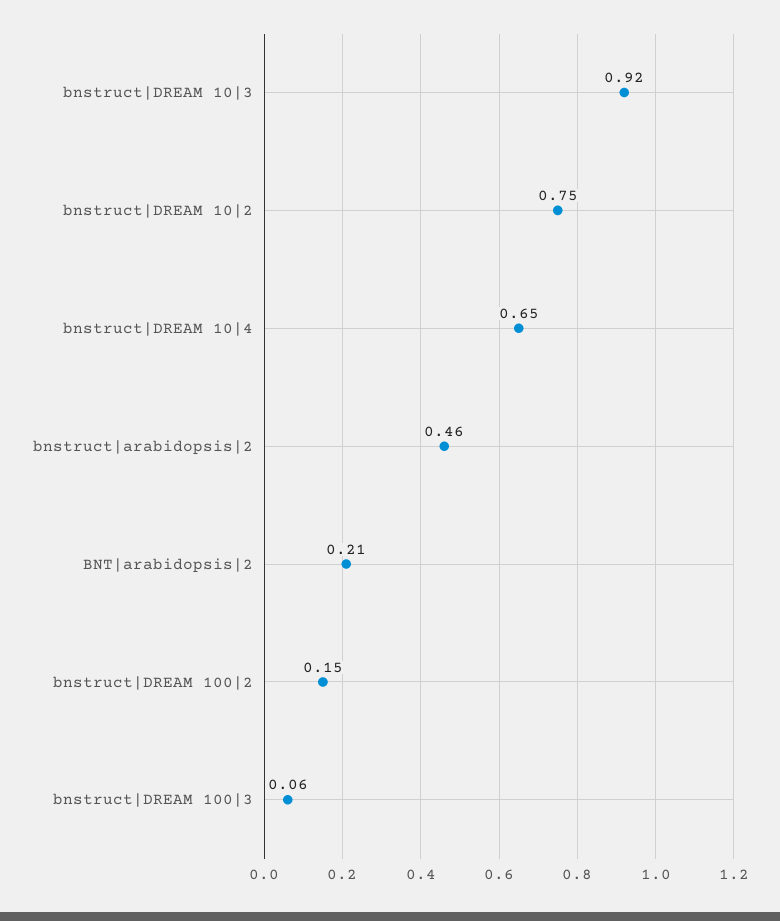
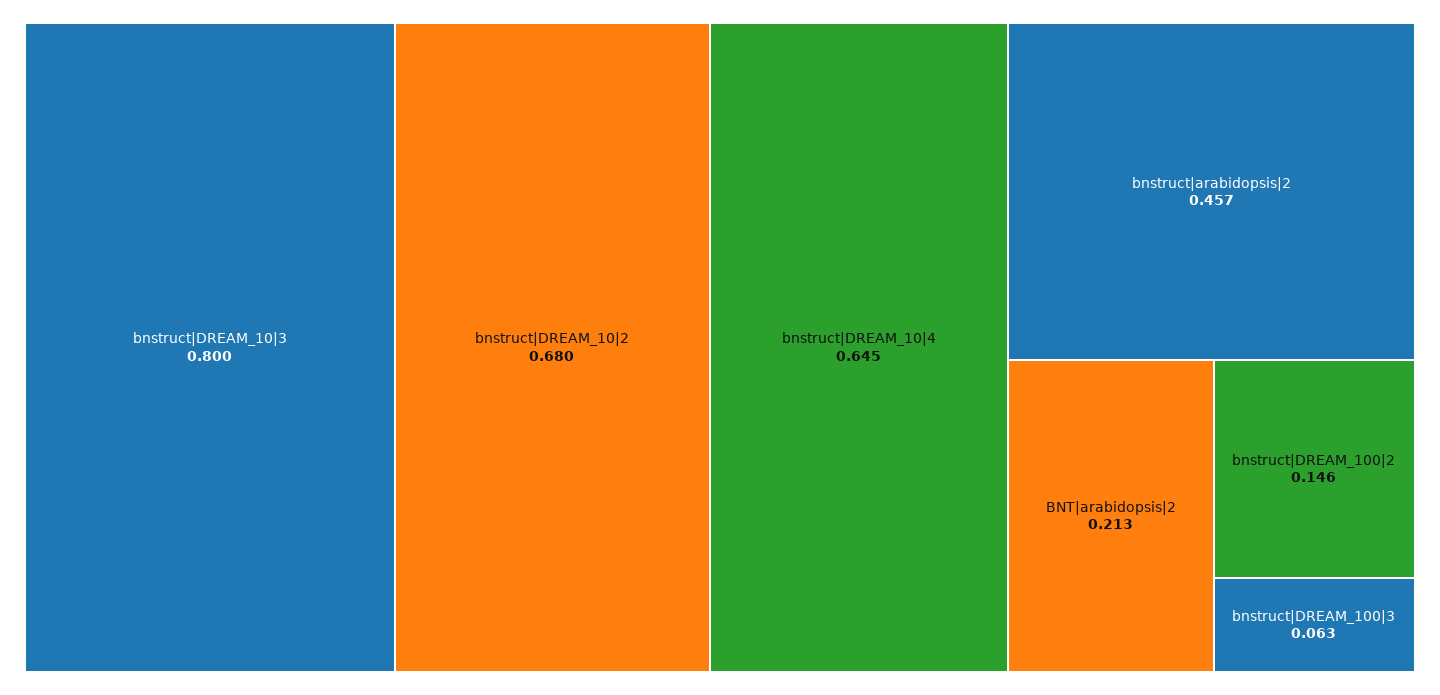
  {
-   "bnstruct|DREAM 10|3": 0.92,
+   "bnstruct|DREAM 10|3": 0.8,
-   "bnstruct|DREAM 10|2": 0.75,
+   "bnstruct|DREAM 10|2": 0.68,
    "bnstruct|DREAM 10|4": 0.645,
    "bnstruct|arabidopsis|2": 0.457,
    "BNT|arabidopsis|2": 0.213,
    "bnstruct|DREAM 100|2": 0.146,
    "bnstruct|DREAM 100|3": 0.063
  }

